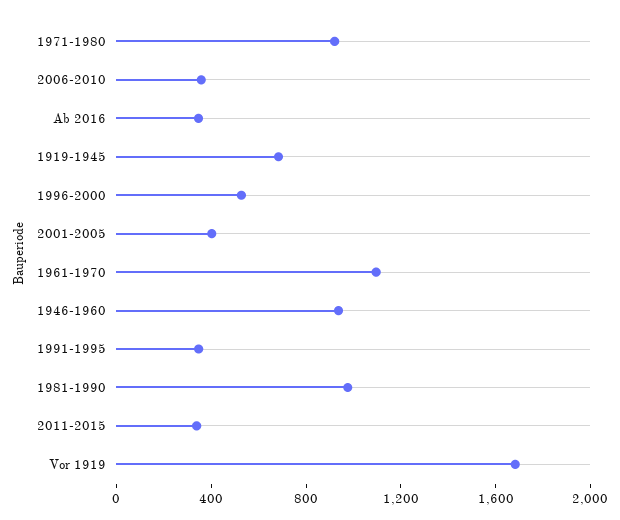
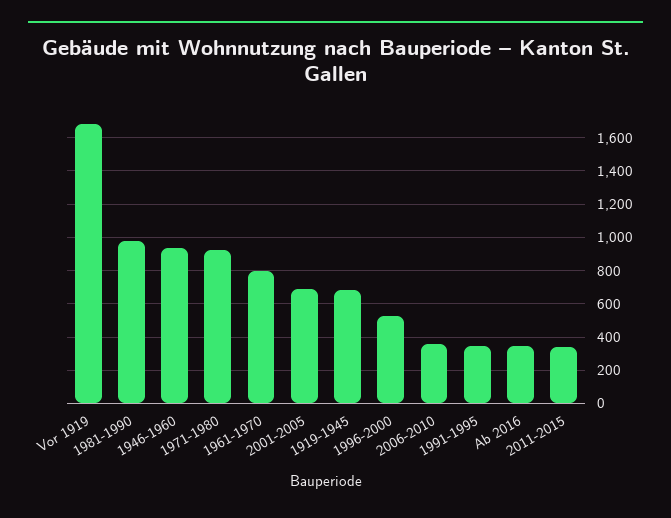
  {
    "1971-1980": 900,
    "2006-2010": 350,
    "Ab 2016": 350,
    "1919-1945": 700,
    "1996-2000": 550,
-   "2001-2005": 400,
+   "2001-2005": 700,
-   "1961-1970": 1100,
+   "1961-1970": 800,
    "1946-1960": 950,
    "1991-1995": 350,
    "1981-1990": 1000,
    "2011-2015": 350,
    "Vor 1919": 1700
  }

